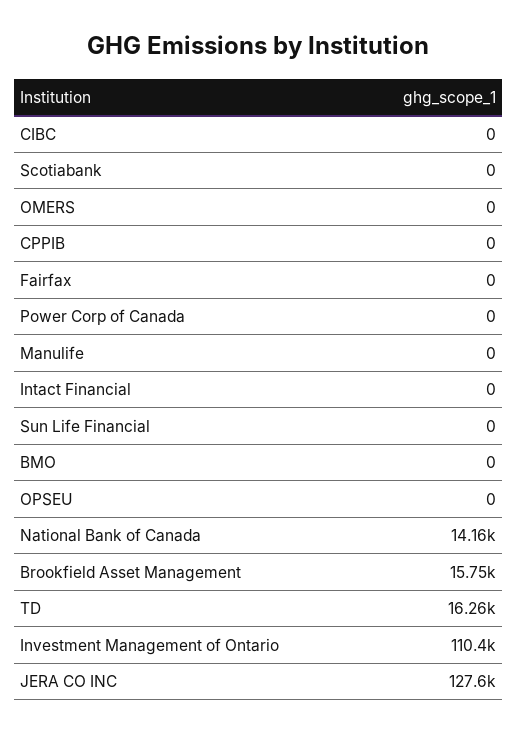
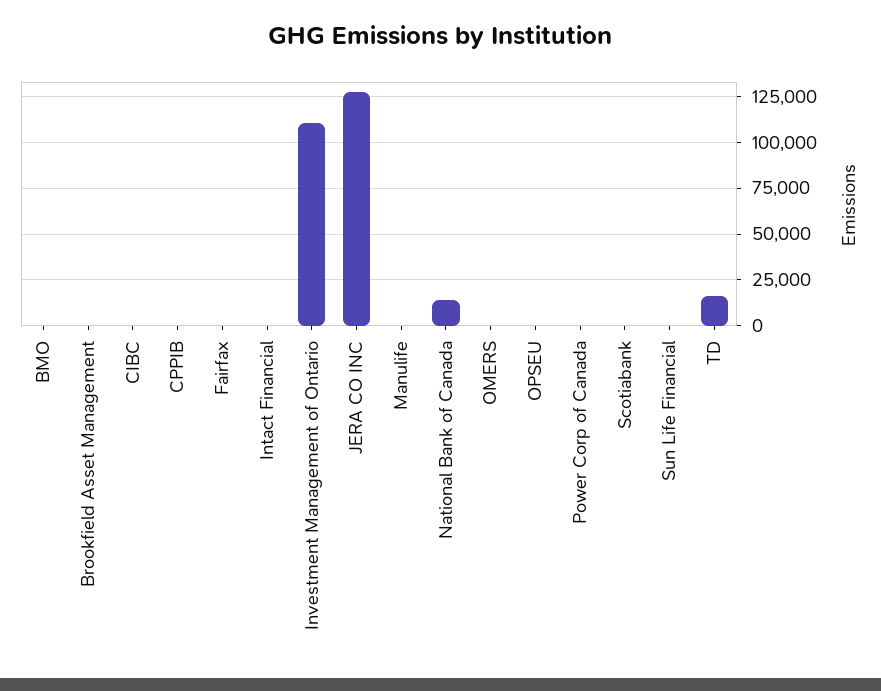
  {
    "CIBC": 0,
    "Scotiabank": 0,
    "OMERS": 0,
    "CPPIB": 0,
    "Fairfax": 0,
    "Power Corp of Canada": 0,
    "Manulife": 0,
    "Intact Financial": 0,
    "Sun Life Financial": 0,
    "BMO": 0,
    "OPSEU": 0,
    "National Bank of Canada": 14160,
-   "Brookfield Asset Management": 15750,
+   "Brookfield Asset Management": 0,
    "TD": 16260,
    "Investment Management of Ontario": 110400,
    "JERA CO INC": 127600
  }

